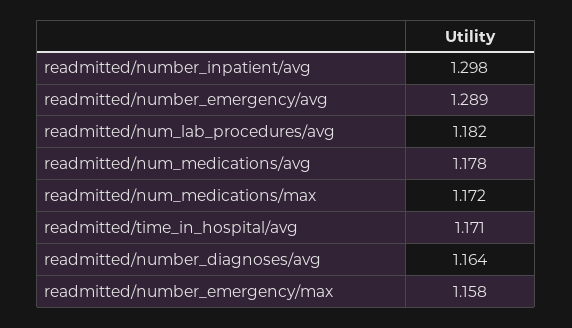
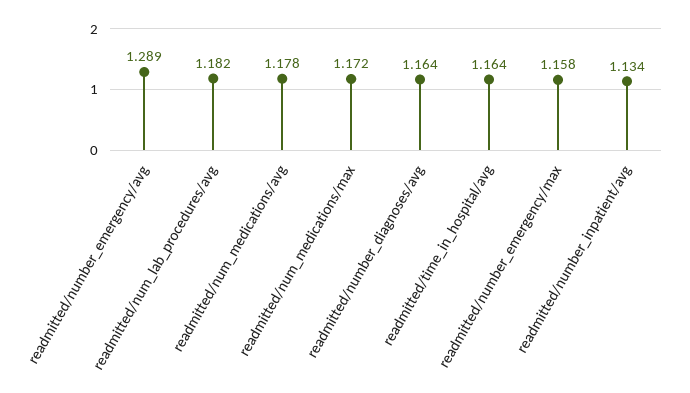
  {
-   "readmitted/number_inpatient/avg": 1.298,
+   "readmitted/number_inpatient/avg": 1.134,
    "readmitted/number_emergency/avg": 1.289,
    "readmitted/num_lab_procedures/avg": 1.182,
    "readmitted/num_medications/avg": 1.178,
    "readmitted/num_medications/max": 1.172,
-   "readmitted/time_in_hospital/avg": 1.171,
+   "readmitted/time_in_hospital/avg": 1.164,
    "readmitted/number_diagnoses/avg": 1.164,
    "readmitted/number_emergency/max": 1.158
  }

